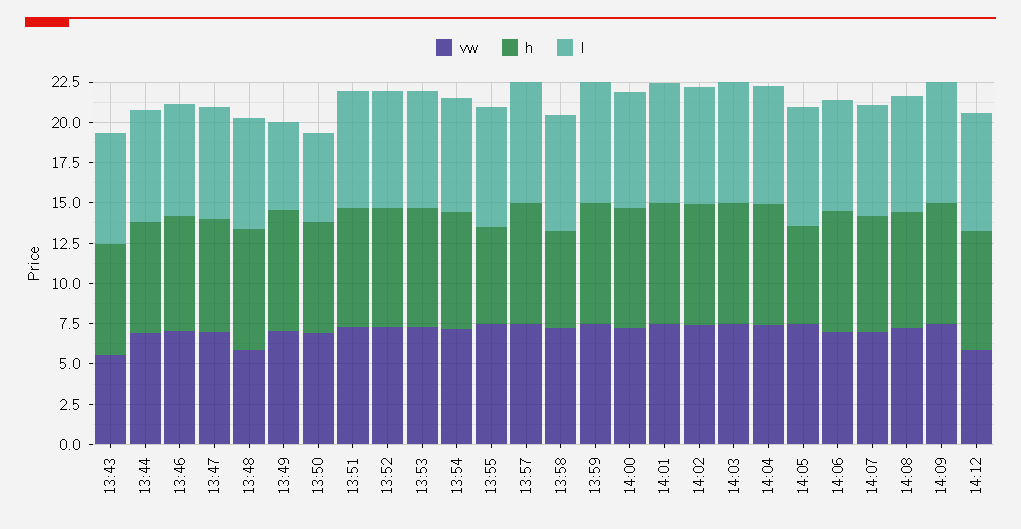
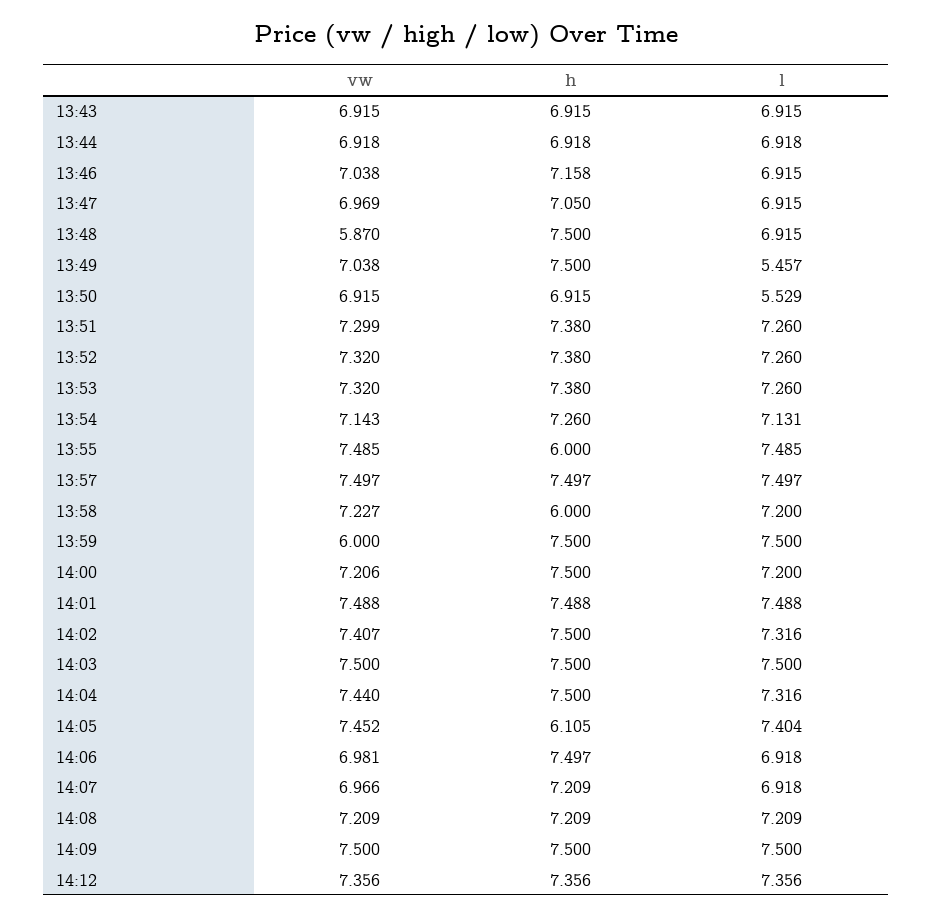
  {
    "vw": {
-     "13:43": 5.5,
+     "13:43": 6.915,
      "13:44": 6.918,
      "13:46": 7.038,
      "13:47": 6.969,
      "13:48": 5.87,
      "13:49": 7.038,
      "13:50": 6.915,
      "13:51": 7.299,
      "13:52": 7.32,
      "13:53": 7.32,
      "13:54": 7.143,
      "13:55": 7.485,
      "13:57": 7.497,
      "13:58": 7.227,
-     "13:59": 7.5,
+     "13:59": 6,
      "14:00": 7.206,
      "14:01": 7.488,
      "14:02": 7.407,
      "14:03": 7.5,
      "14:04": 7.44,
      "14:05": 7.452,
      "14:06": 6.981,
      "14:07": 6.966,
      "14:08": 7.209,
      "14:09": 7.5,
-     "14:12": 6
+     "14:12": 7.356
    },
    "h": {
      "13:43": 6.915,
      "13:44": 6.918,
      "13:46": 7.158,
      "13:47": 7.05,
      "13:48": 7.5,
      "13:49": 7.5,
      "13:50": 6.915,
      "13:51": 7.38,
      "13:52": 7.38,
      "13:53": 7.38,
      "13:54": 7.26,
      "13:55": 6,
      "13:57": 7.497,
      "13:58": 6,
      "13:59": 7.5,
      "14:00": 7.5,
      "14:01": 7.488,
      "14:02": 7.5,
      "14:03": 7.5,
      "14:04": 7.5,
      "14:05": 6.105,
      "14:06": 7.497,
      "14:07": 7.209,
      "14:08": 7.209,
      "14:09": 7.5,
      "14:12": 7.356
    },
    "l": {
      "13:43": 6.915,
      "13:44": 6.918,
      "13:46": 6.915,
      "13:47": 6.915,
      "13:48": 6.915,
      "13:49": 5.457,
      "13:50": 5.529,
      "13:51": 7.26,
      "13:52": 7.26,
      "13:53": 7.26,
      "13:54": 7.131,
      "13:55": 7.485,
      "13:57": 7.497,
      "13:58": 7.2,
      "13:59": 7.5,
      "14:00": 7.2,
      "14:01": 7.488,
      "14:02": 7.316,
      "14:03": 7.5,
      "14:04": 7.316,
      "14:05": 7.404,
      "14:06": 6.918,
      "14:07": 6.918,
      "14:08": 7.209,
      "14:09": 7.5,
      "14:12": 7.356
    }
  }

